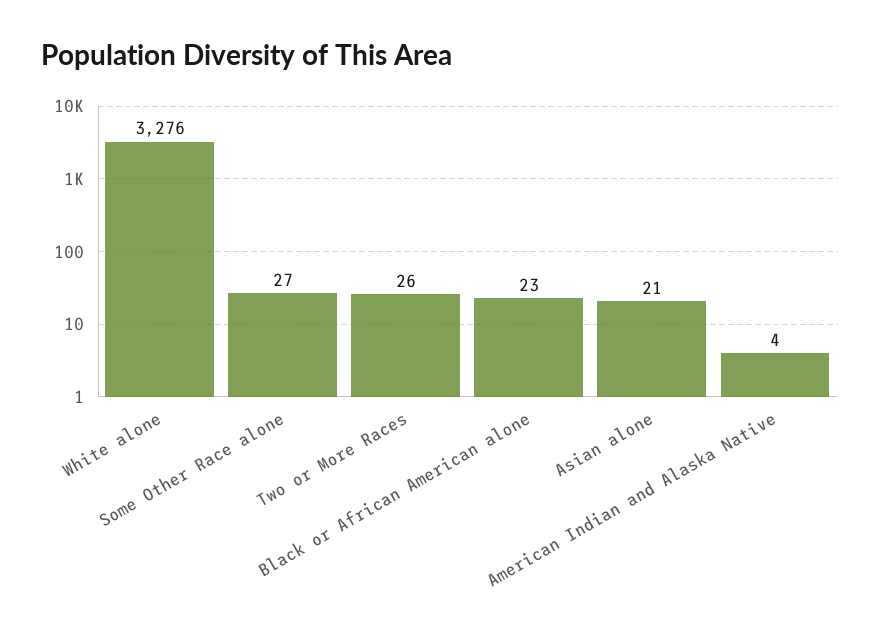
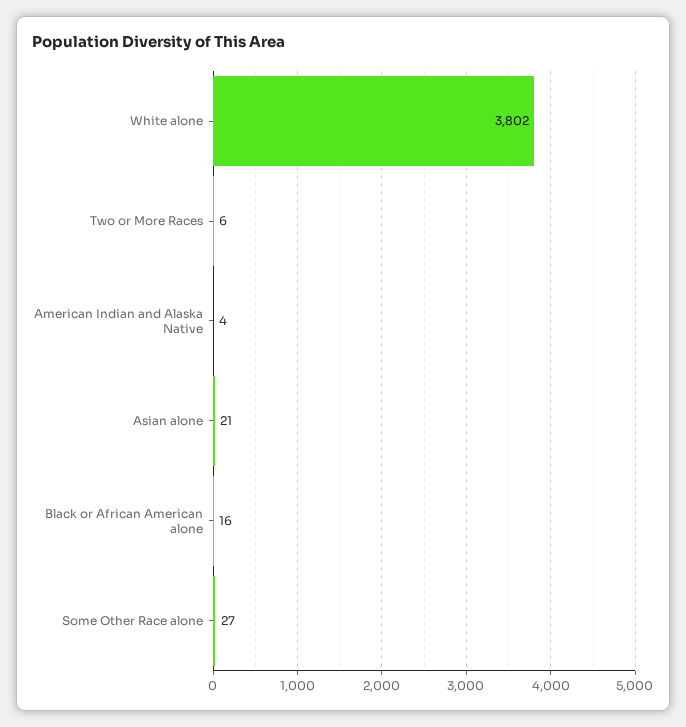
  {
-   "White alone": 3276,
+   "White alone": 3802,
    "Some Other Race alone": 27,
-   "Two or More Races": 26,
+   "Two or More Races": 6,
-   "Black or African American alone": 23,
+   "Black or African American alone": 16,
    "Asian alone": 21,
    "American Indian and Alaska Native": 4
  }

